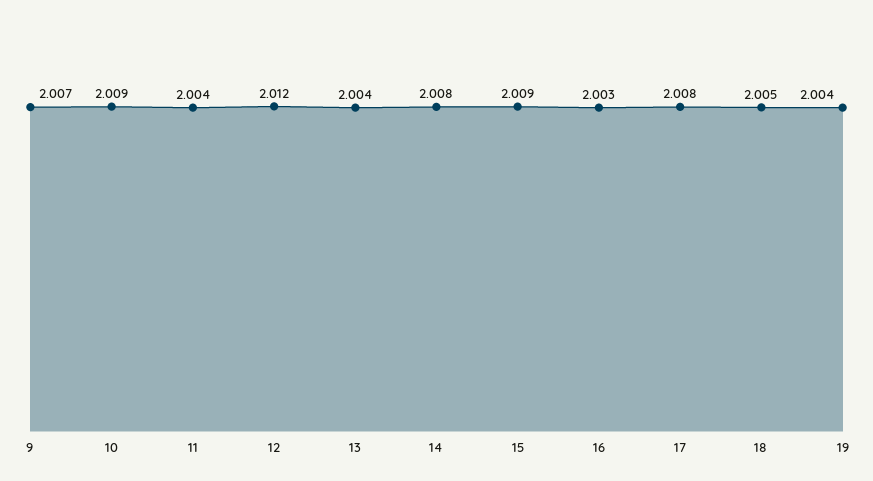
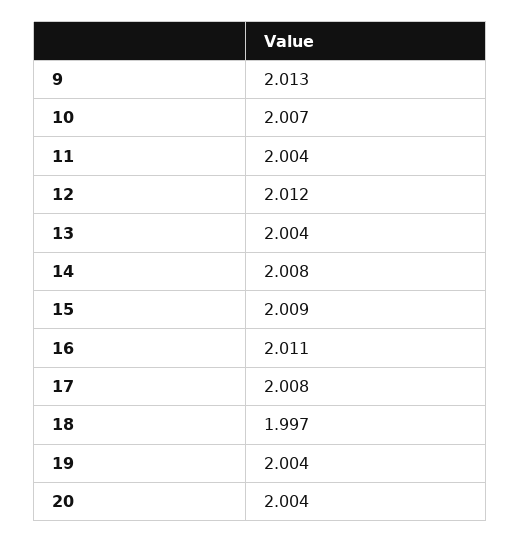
  {
-   "9": 2.007,
+   "9": 2.013,
-   "10": 2.009,
+   "10": 2.007,
    "11": 2.004,
    "12": 2.012,
    "13": 2.004,
    "14": 2.008,
    "15": 2.009,
-   "16": 2.003,
+   "16": 2.011,
    "17": 2.008,
-   "18": 2.005,
+   "18": 1.997,
-   "19": 2.004
+   "19": 2.004,
+   "20": 2.004
  }

